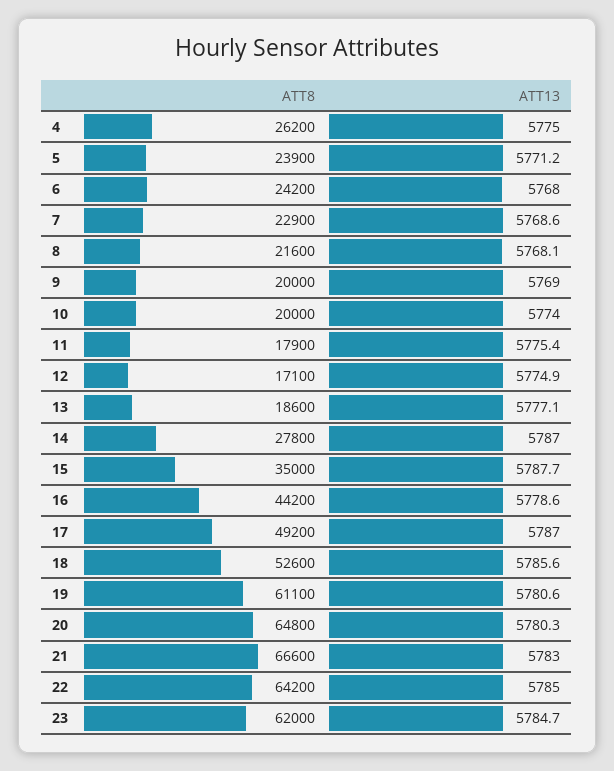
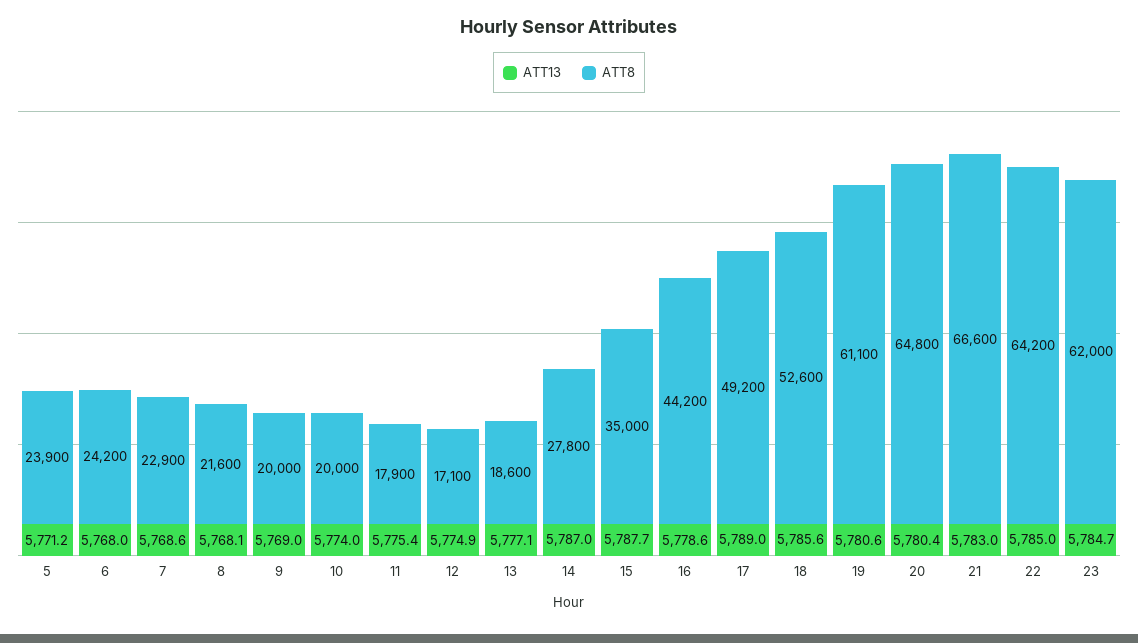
  {
    "ATT8": {
-     "4": 26200,
      "5": 23900,
      "6": 24200,
      "7": 22900,
      "8": 21600,
      "9": 20000,
      "10": 20000,
      "11": 17900,
      "12": 17100,
      "13": 18600,
      "14": 27800,
      "15": 35000,
      "16": 44200,
      "17": 49200,
      "18": 52600,
      "19": 61100,
      "20": 64800,
      "21": 66600,
      "22": 64200,
      "23": 62000
    },
    "ATT13": {
-     "4": 5775,
      "5": 5771.2,
      "6": 5768,
      "7": 5768.6,
      "8": 5768.1,
      "9": 5769,
      "10": 5774,
      "11": 5775.4,
      "12": 5774.9,
      "13": 5777.1,
      "14": 5787,
      "15": 5787.7,
      "16": 5778.6,
-     "17": 5787,
+     "17": 5789,
      "18": 5785.6,
      "19": 5780.6,
-     "20": 5780.3,
+     "20": 5780.4,
      "21": 5783,
      "22": 5785,
      "23": 5784.7
    }
  }

